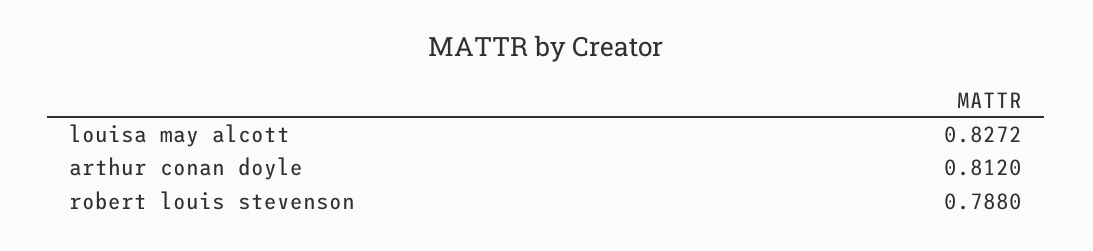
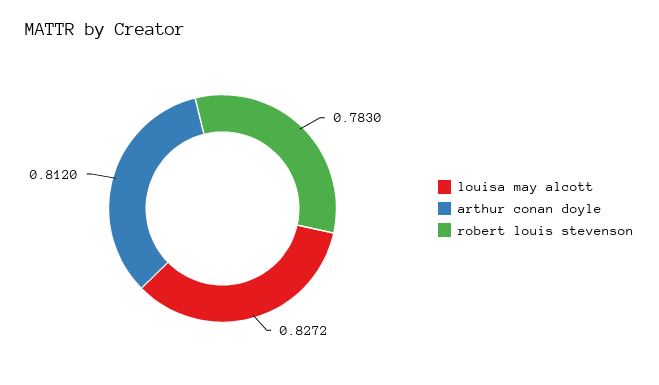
  {
    "louisa may alcott": 0.8272,
    "arthur conan doyle": 0.812,
-   "robert louis stevenson": 0.788
+   "robert louis stevenson": 0.783
  }

